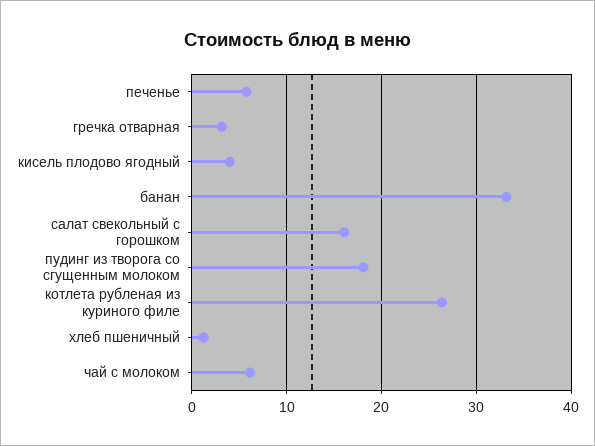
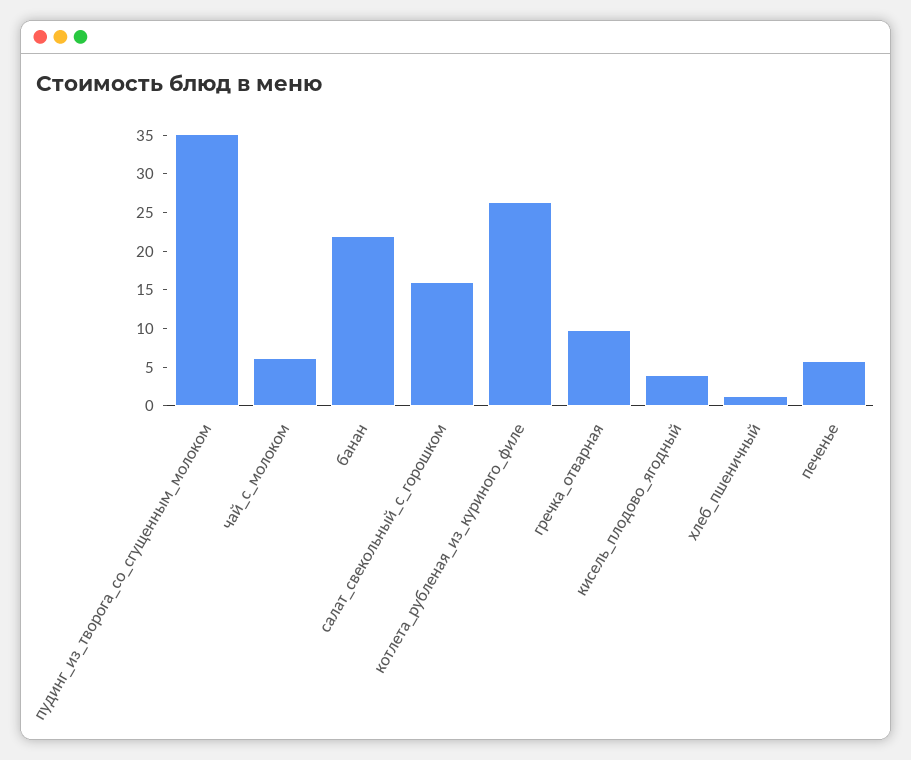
  {
    "печенье": 6,
-   "гречка отварная": 3,
+   "гречка отварная": 10,
    "кисель плодово ягодный": 4,
-   "банан": 33,
+   "банан": 22.5,
    "салат свекольный с горошком": 16,
-   "пудинг из творога со сгущенным молоком": 18,
+   "пудинг из творога со сгущенным молоком": 35,
    "котлета рубленая из куриного филе": 26,
    "хлеб пшеничный": 1,
    "чай с молоком": 6
  }

